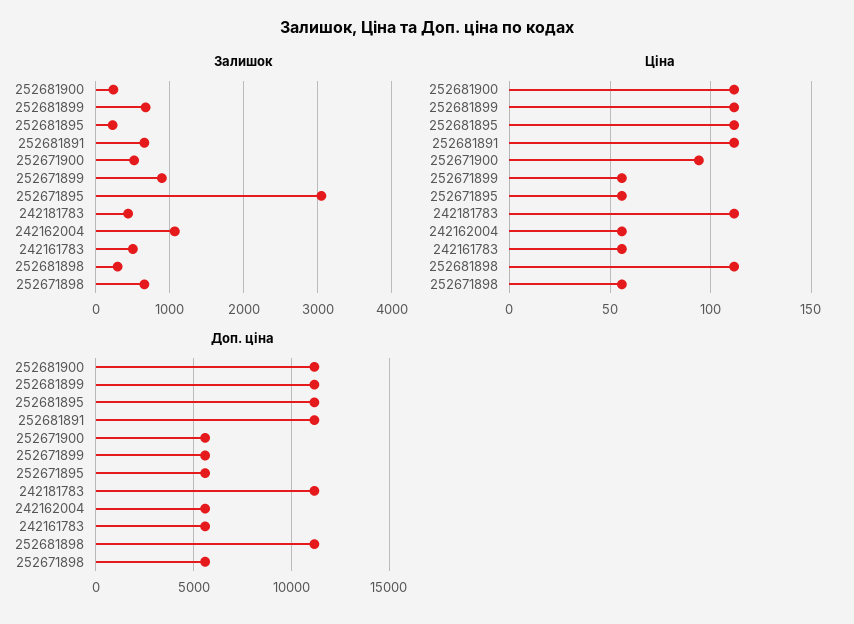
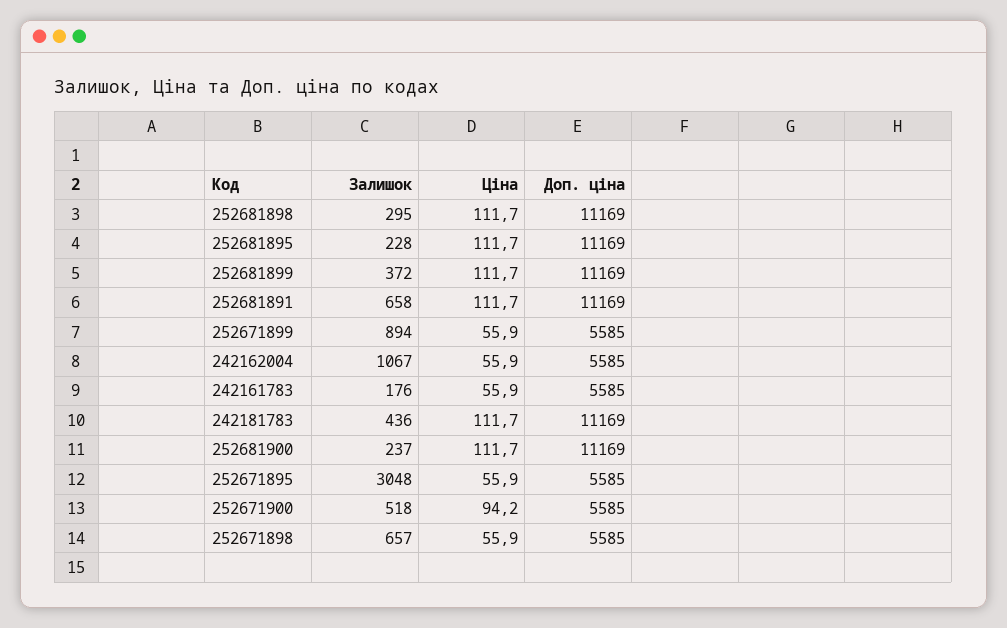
  {
    "Залишок": {
      "252681900": 237,
-     "252681899": 700,
+     "252681899": 372,
      "252681895": 228,
      "252681891": 658,
      "252671900": 518,
      "252671899": 894,
      "252671895": 3048,
      "242181783": 436,
      "242162004": 1067,
-     "242161783": 500,
+     "242161783": 176,
      "252681898": 295,
      "252671898": 657
    },
    "Ціна": {
      "252681900": 111.7,
      "252681899": 111.7,
      "252681895": 111.7,
      "252681891": 111.7,
      "252671900": 94.2,
      "252671899": 55.9,
      "252671895": 55.9,
      "242181783": 111.7,
      "242162004": 55.9,
      "242161783": 55.9,
      "252681898": 111.7,
      "252671898": 55.9
    },
    "Доп. ціна": {
      "252681900": 11169,
      "252681899": 11169,
      "252681895": 11169,
      "252681891": 11169,
      "252671900": 5585,
      "252671899": 5585,
      "252671895": 5585,
      "242181783": 11169,
      "242162004": 5585,
      "242161783": 5585,
      "252681898": 11169,
      "252671898": 5585
    }
  }

